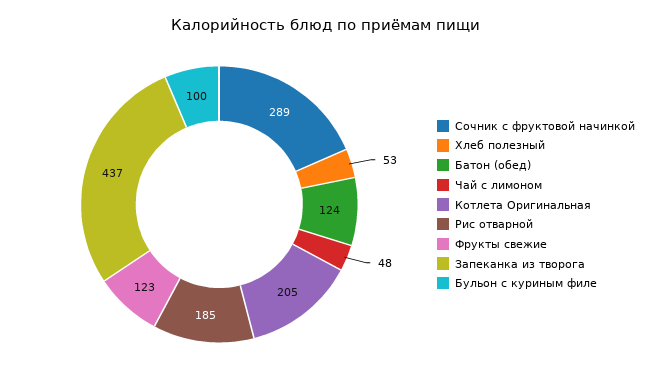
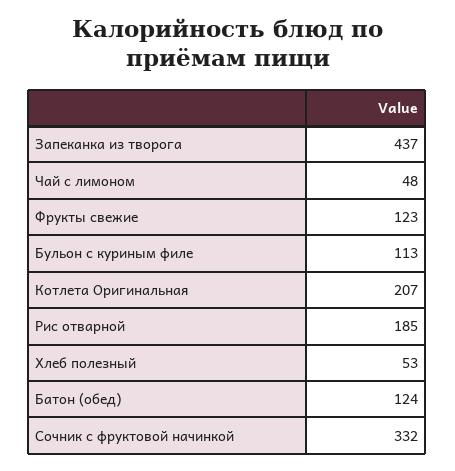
  {
-   "Сочник с фруктовой начинкой": 289,
+   "Сочник с фруктовой начинкой": 332,
    "Хлеб полезный": 53,
    "Батон (обед)": 124,
    "Чай с лимоном": 48,
-   "Котлета Оригинальная": 205,
+   "Котлета Оригинальная": 207,
    "Рис отварной": 185,
    "Фрукты свежие": 123,
    "Запеканка из творога": 437,
-   "Бульон с куриным филе": 100
+   "Бульон с куриным филе": 113
  }

